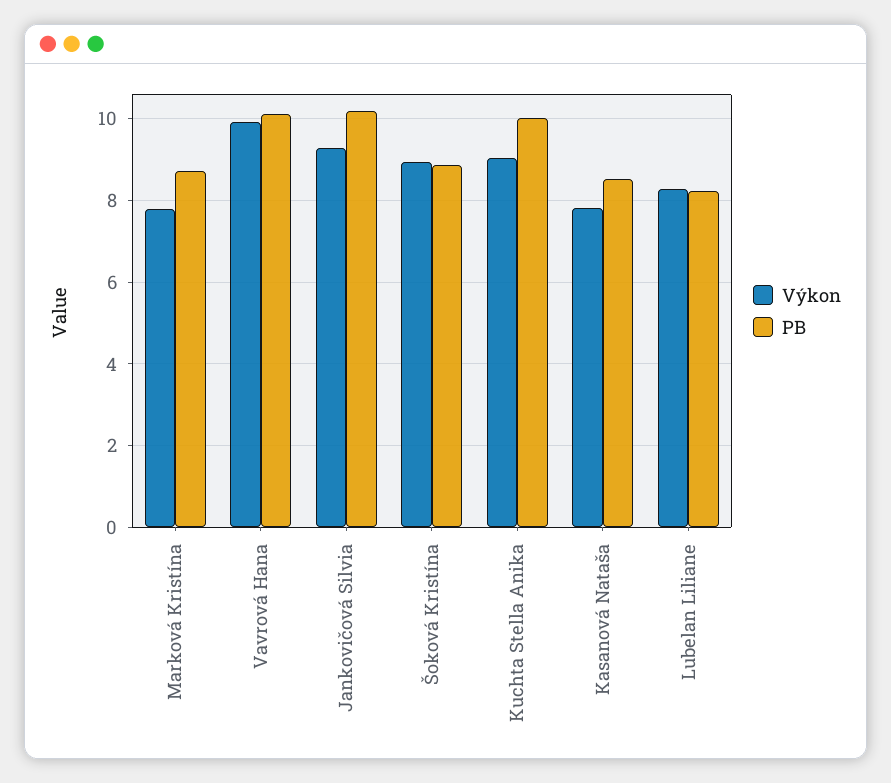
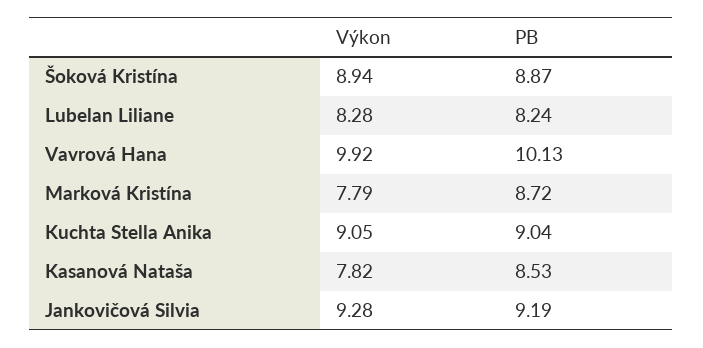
  {
    "Výkon": {
      "Marková Kristína": 7.79,
      "Vavrová Hana": 9.92,
      "Jankovičová Silvia": 9.28,
      "Šoková Kristína": 8.94,
      "Kuchta Stella Anika": 9.05,
      "Kasanová Nataša": 7.82,
      "Lubelan Liliane": 8.28
    },
    "PB": {
      "Marková Kristína": 8.72,
      "Vavrová Hana": 10.13,
-     "Jankovičová Silvia": 10.2,
+     "Jankovičová Silvia": 9.19,
      "Šoková Kristína": 8.87,
-     "Kuchta Stella Anika": 10,
+     "Kuchta Stella Anika": 9.04,
      "Kasanová Nataša": 8.53,
      "Lubelan Liliane": 8.24
    }
  }

